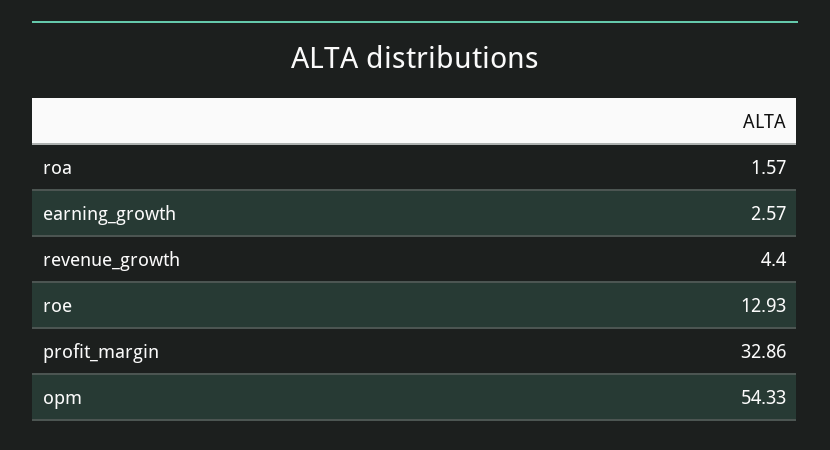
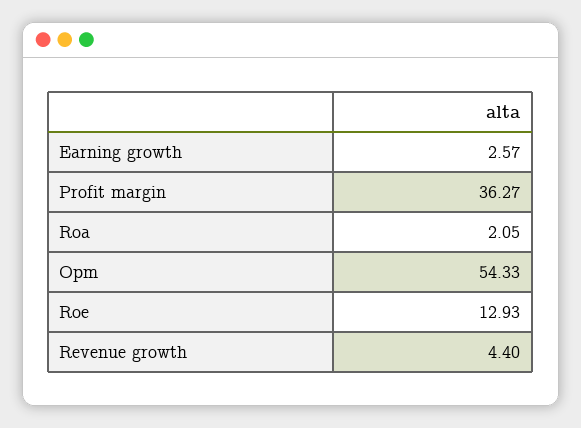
  {
-   "roa": 1.57,
+   "roa": 2.05,
    "earning_growth": 2.57,
    "revenue_growth": 4.4,
    "roe": 12.93,
-   "profit_margin": 32.86,
+   "profit_margin": 36.27,
    "opm": 54.33
  }

